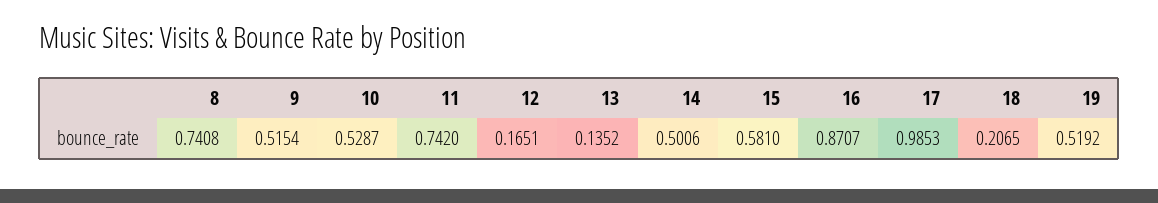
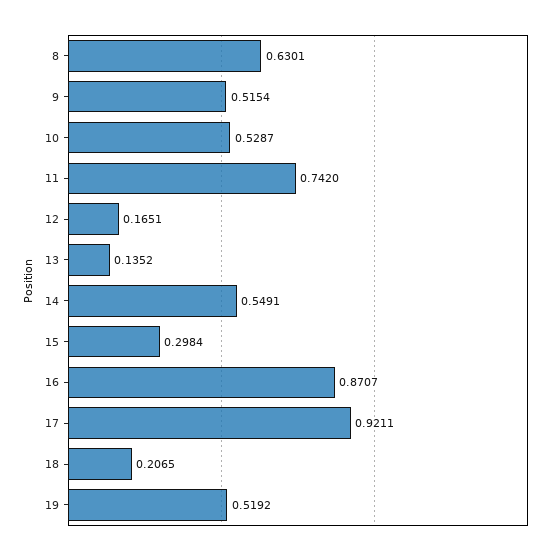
  {
-   "8": 0.7408,
+   "8": 0.6301,
    "9": 0.5154,
    "10": 0.5287,
    "11": 0.742,
    "12": 0.1651,
    "13": 0.1352,
-   "14": 0.5006,
+   "14": 0.5491,
-   "15": 0.581,
+   "15": 0.2984,
    "16": 0.8707,
-   "17": 0.9853,
+   "17": 0.9211,
    "18": 0.2065,
    "19": 0.5192
  }

